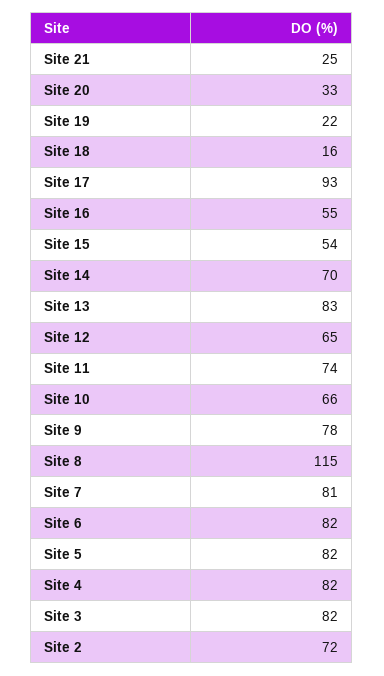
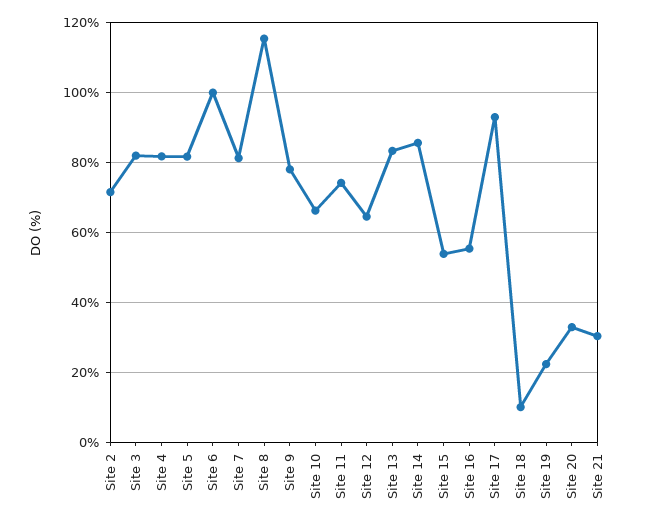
  {
-   "Site 21": 25,
+   "Site 21": 30,
    "Site 20": 33,
    "Site 19": 22,
-   "Site 18": 16,
+   "Site 18": 10,
    "Site 17": 93,
    "Site 16": 55,
    "Site 15": 54,
-   "Site 14": 70,
+   "Site 14": 86,
    "Site 13": 83,
    "Site 12": 65,
    "Site 11": 74,
    "Site 10": 66,
    "Site 9": 78,
    "Site 8": 115,
    "Site 7": 81,
-   "Site 6": 82,
+   "Site 6": 100,
    "Site 5": 82,
    "Site 4": 82,
    "Site 3": 82,
    "Site 2": 72
  }

